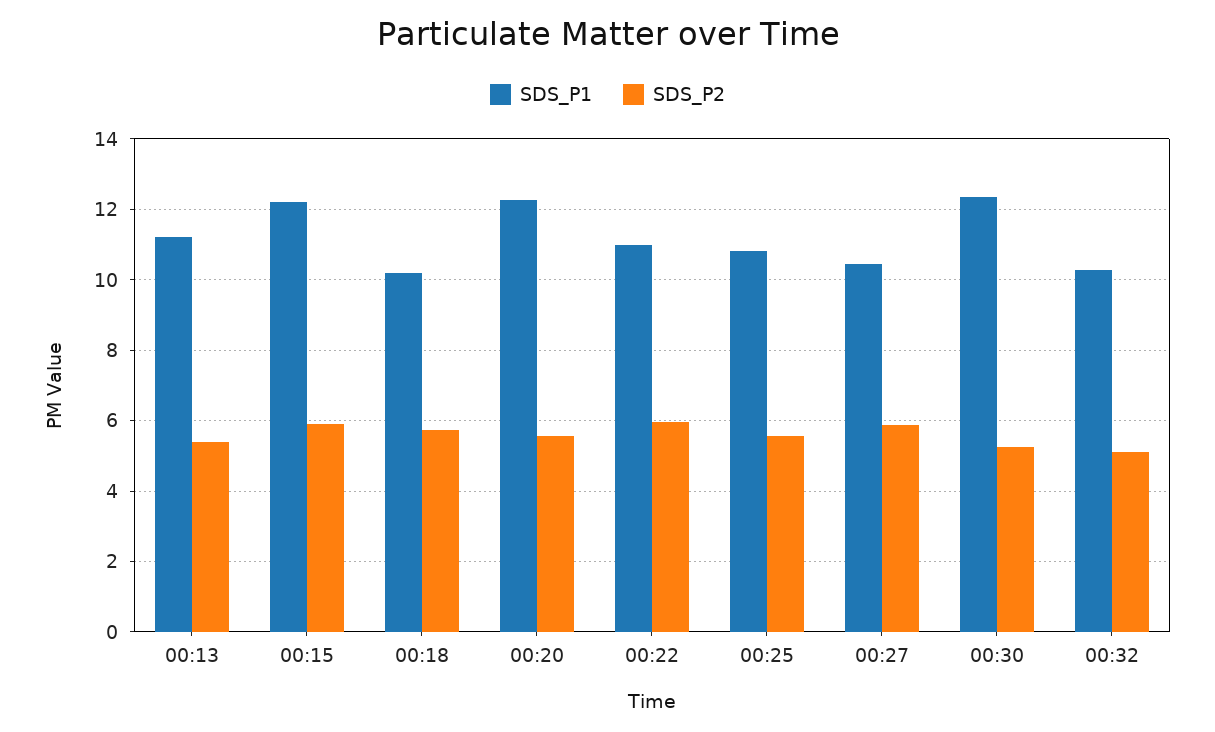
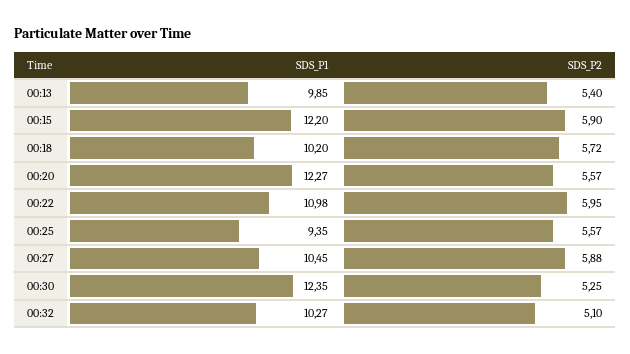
  {
    "SDS_P1": {
-     "00:13": 11.2,
+     "00:13": 9.85,
      "00:15": 12.2,
      "00:18": 10.2,
      "00:20": 12.27,
      "00:22": 10.98,
-     "00:25": 10.8,
+     "00:25": 9.35,
      "00:27": 10.45,
      "00:30": 12.35,
      "00:32": 10.27
    },
    "SDS_P2": {
      "00:13": 5.4,
      "00:15": 5.9,
      "00:18": 5.72,
      "00:20": 5.57,
      "00:22": 5.95,
      "00:25": 5.57,
      "00:27": 5.88,
      "00:30": 5.25,
      "00:32": 5.1
    }
  }

